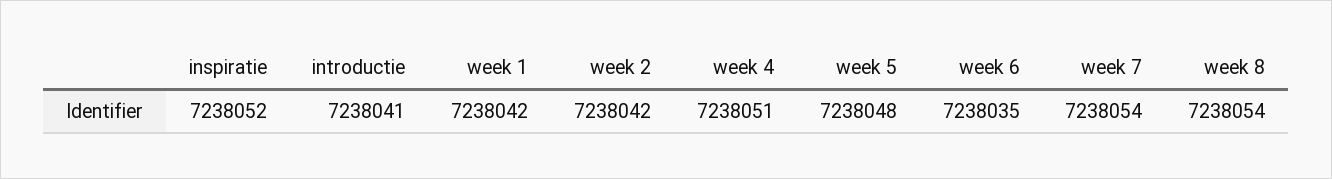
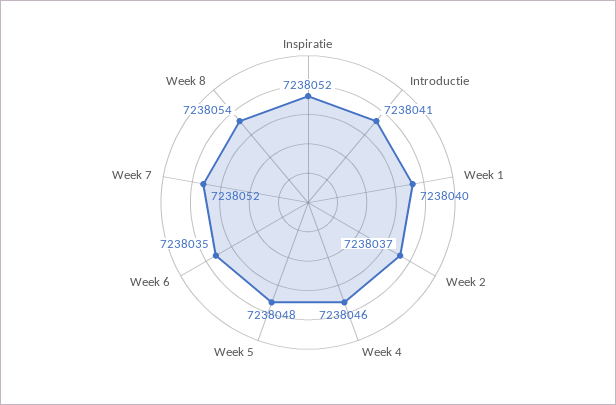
  {
    "inspiratie": 7238052,
    "introductie": 7238041,
-   "week 1": 7238042,
+   "week 1": 7238040,
-   "week 2": 7238042,
+   "week 2": 7238037,
-   "week 4": 7238051,
+   "week 4": 7238046,
    "week 5": 7238048,
    "week 6": 7238035,
-   "week 7": 7238054,
+   "week 7": 7238052,
    "week 8": 7238054
  }

